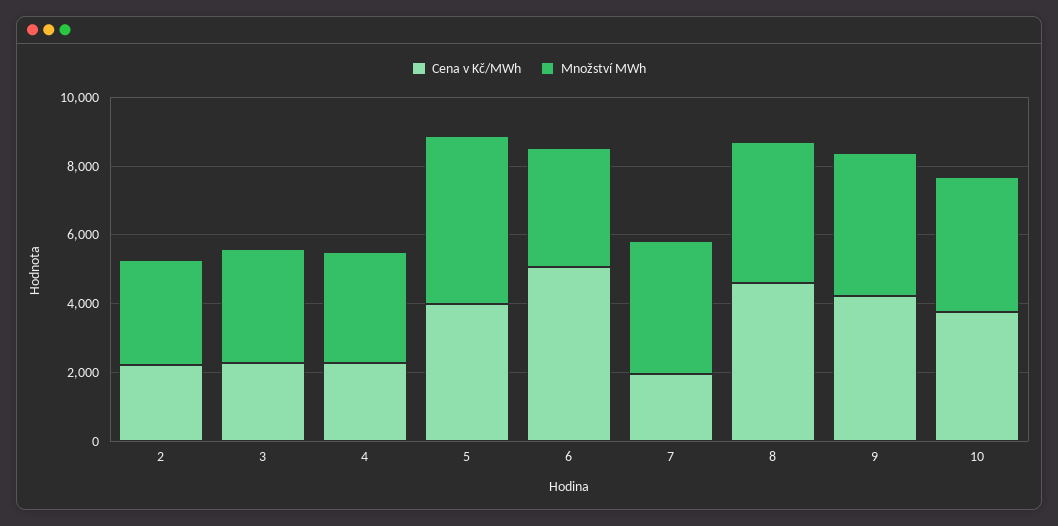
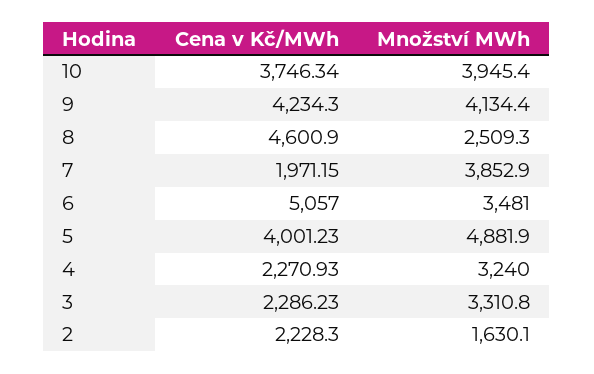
  {
    "Cena v Kč/MWh": {
      "2": 2228.3,
      "3": 2286.23,
      "4": 2270.93,
      "5": 4001.23,
      "6": 5057,
      "7": 1971.15,
      "8": 4600.9,
      "9": 4234.3,
      "10": 3746.34
    },
    "Množství MWh": {
-     "2": 3000,
+     "2": 1630.1,
      "3": 3310.8,
      "4": 3240,
      "5": 4881.9,
      "6": 3481,
      "7": 3852.9,
-     "8": 4000,
+     "8": 2509.3,
      "9": 4134.4,
      "10": 3945.4
    }
  }

